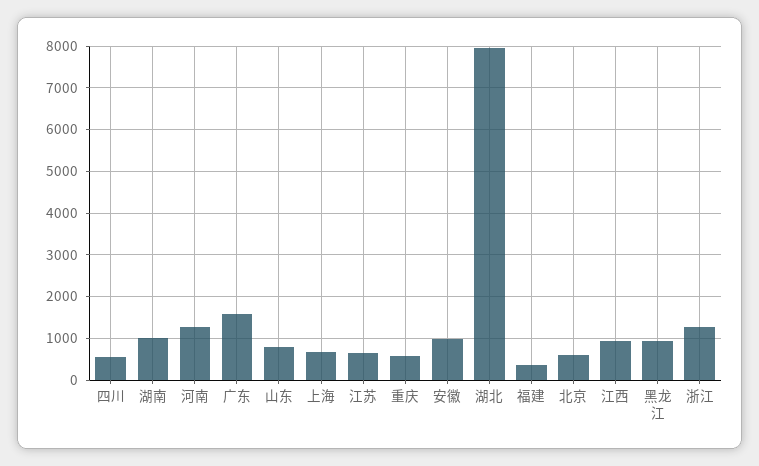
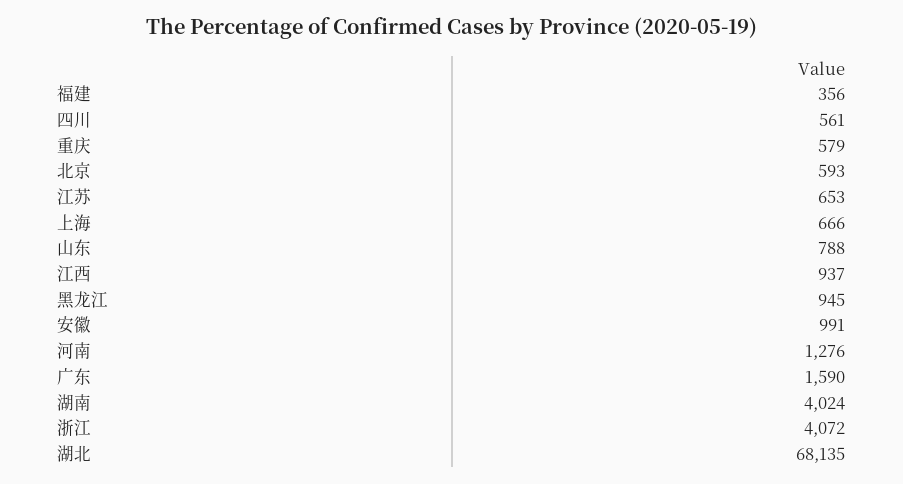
  {
    "四川": 561,
-   "湖南": 1000,
+   "湖南": 4024,
    "河南": 1276,
    "广东": 1590,
    "山东": 788,
    "上海": 666,
    "江苏": 653,
    "重庆": 579,
    "安徽": 991,
-   "湖北": 8000,
+   "湖北": 68135,
    "福建": 356,
    "北京": 593,
    "江西": 937,
    "黑龙江": 945,
-   "浙江": 1200
+   "浙江": 4072
  }

